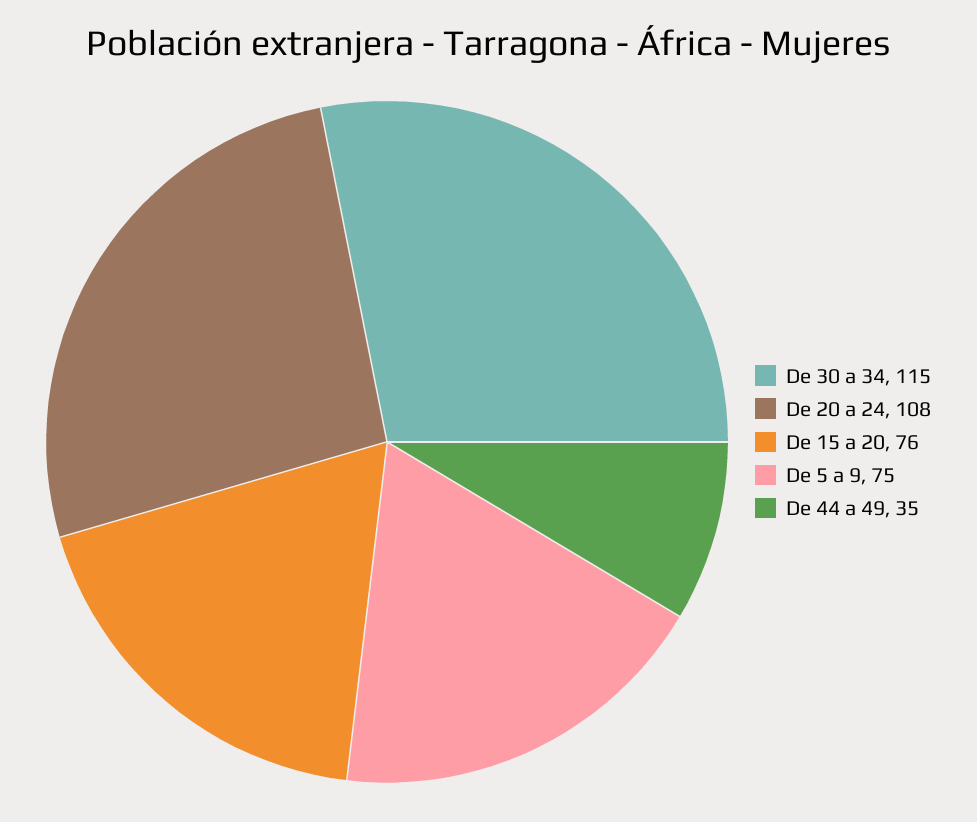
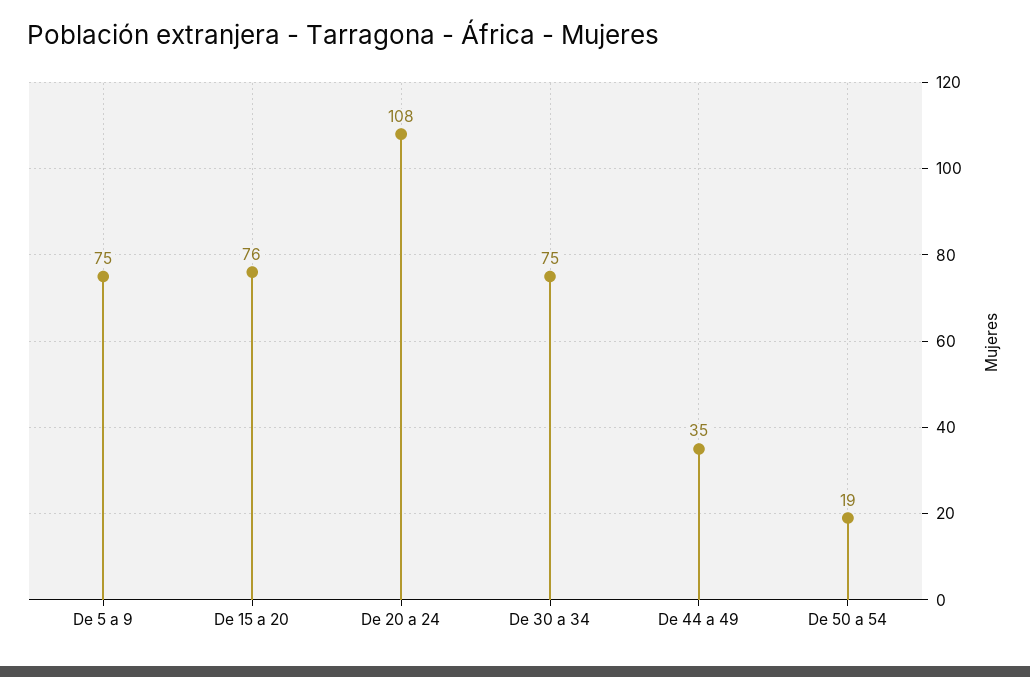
  {
-   "De 30 a 34": 115,
+   "De 30 a 34": 75,
    "De 20 a 24": 108,
    "De 15 a 20": 76,
    "De 5 a 9": 75,
-   "De 44 a 49": 35
+   "De 44 a 49": 35,
+   "De 50 a 54": 19
  }

